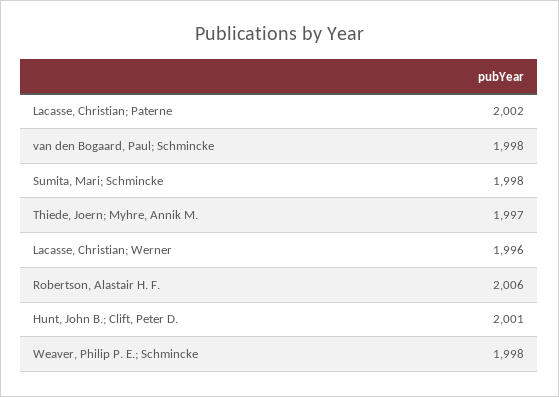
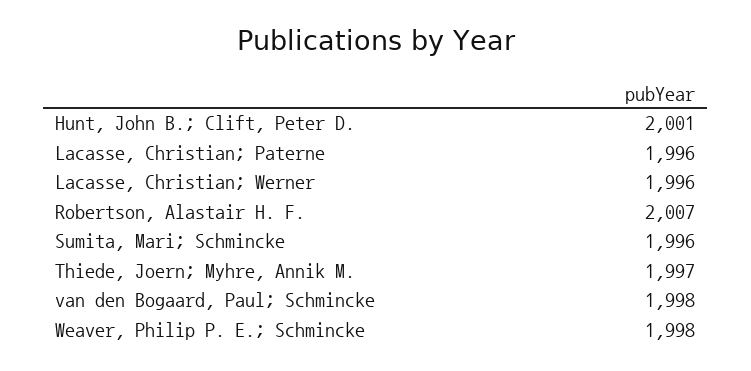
  {
-   "Lacasse, Christian; Paterne": 2002,
+   "Lacasse, Christian; Paterne": 1996,
    "van den Bogaard, Paul; Schmincke": 1998,
-   "Sumita, Mari; Schmincke": 1998,
+   "Sumita, Mari; Schmincke": 1996,
    "Thiede, Joern; Myhre, Annik M.": 1997,
    "Lacasse, Christian; Werner": 1996,
-   "Robertson, Alastair H. F.": 2006,
+   "Robertson, Alastair H. F.": 2007,
    "Hunt, John B.; Clift, Peter D.": 2001,
    "Weaver, Philip P. E.; Schmincke": 1998
  }

